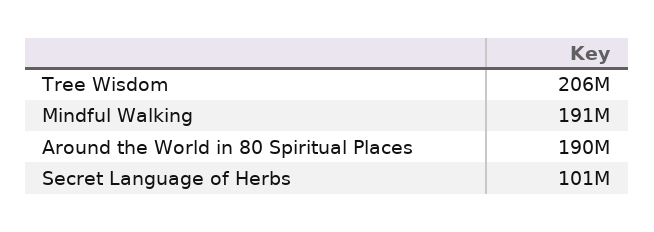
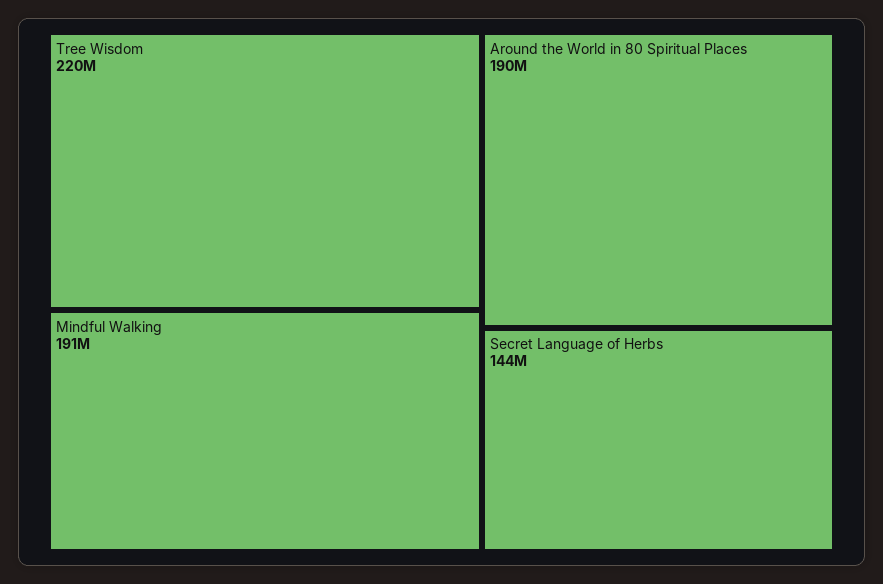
  {
-   "Tree Wisdom": 206000000,
+   "Tree Wisdom": 220000000,
    "Mindful Walking": 191000000,
    "Around the World in 80 Spiritual Places": 190000000,
-   "Secret Language of Herbs": 101000000
+   "Secret Language of Herbs": 144000000
  }

